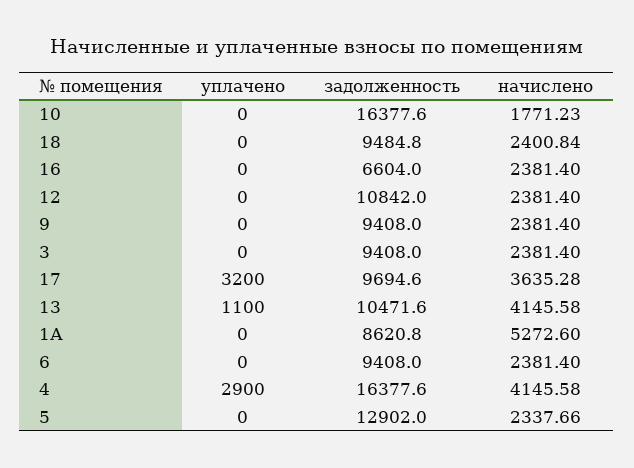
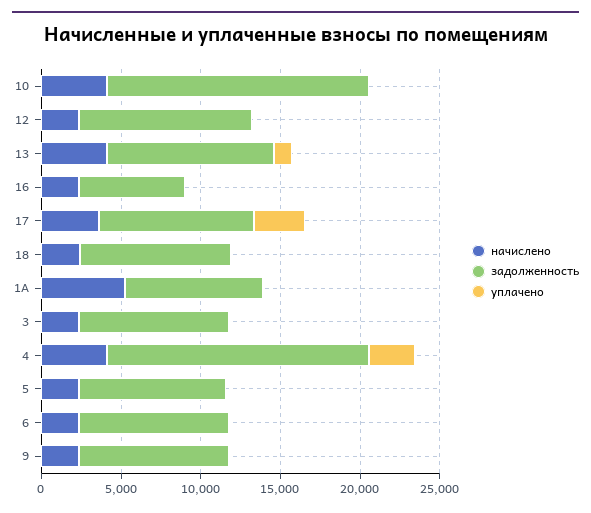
  {
    "уплачено": {
      "10": 0,
      "18": 0,
      "16": 0,
      "12": 0,
      "9": 0,
      "3": 0,
      "17": 3200,
      "13": 1100,
      "1А": 0,
      "6": 0,
      "4": 2900,
      "5": 0
    },
    "задолженность": {
      "10": 16377.6,
      "18": 9484.8,
      "16": 6604,
      "12": 10842,
      "9": 9408,
      "3": 9408,
      "17": 9694.6,
      "13": 10471.6,
      "1А": 8620.8,
      "6": 9408,
      "4": 16377.6,
-     "5": 12902
+     "5": 9000
    },
    "начислено": {
-     "10": 1771.23,
+     "10": 4000,
      "18": 2400.84,
      "16": 2381.4,
      "12": 2381.4,
      "9": 2381.4,
      "3": 2381.4,
      "17": 3635.28,
      "13": 4145.58,
      "1А": 5272.6,
      "6": 2381.4,
      "4": 4145.58,
      "5": 2337.66
    }
  }

